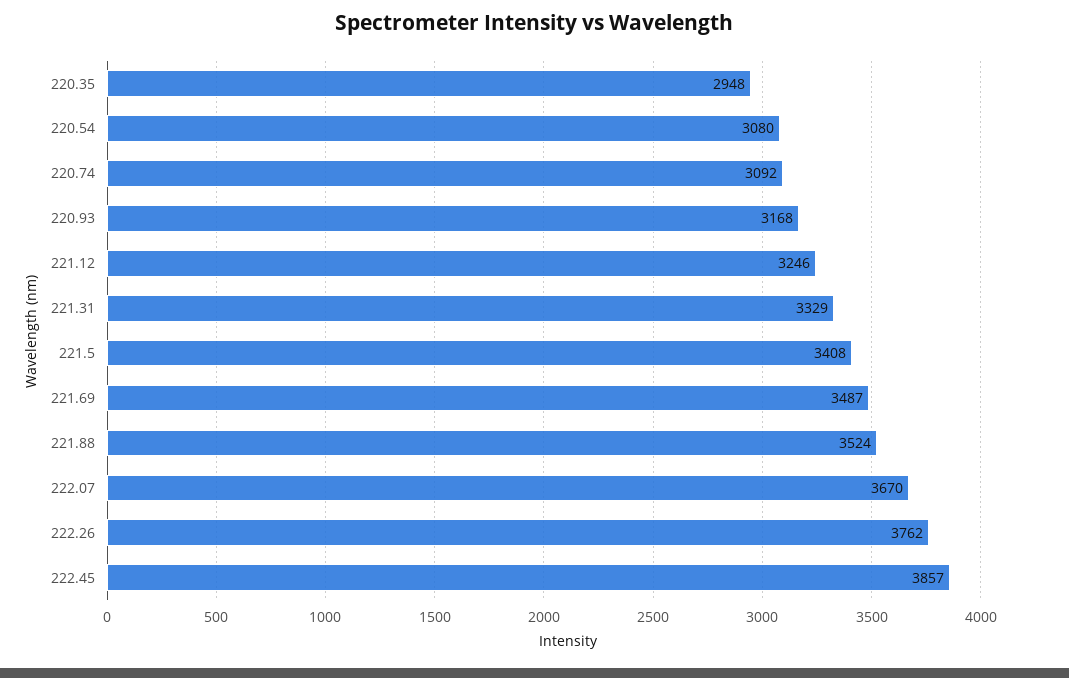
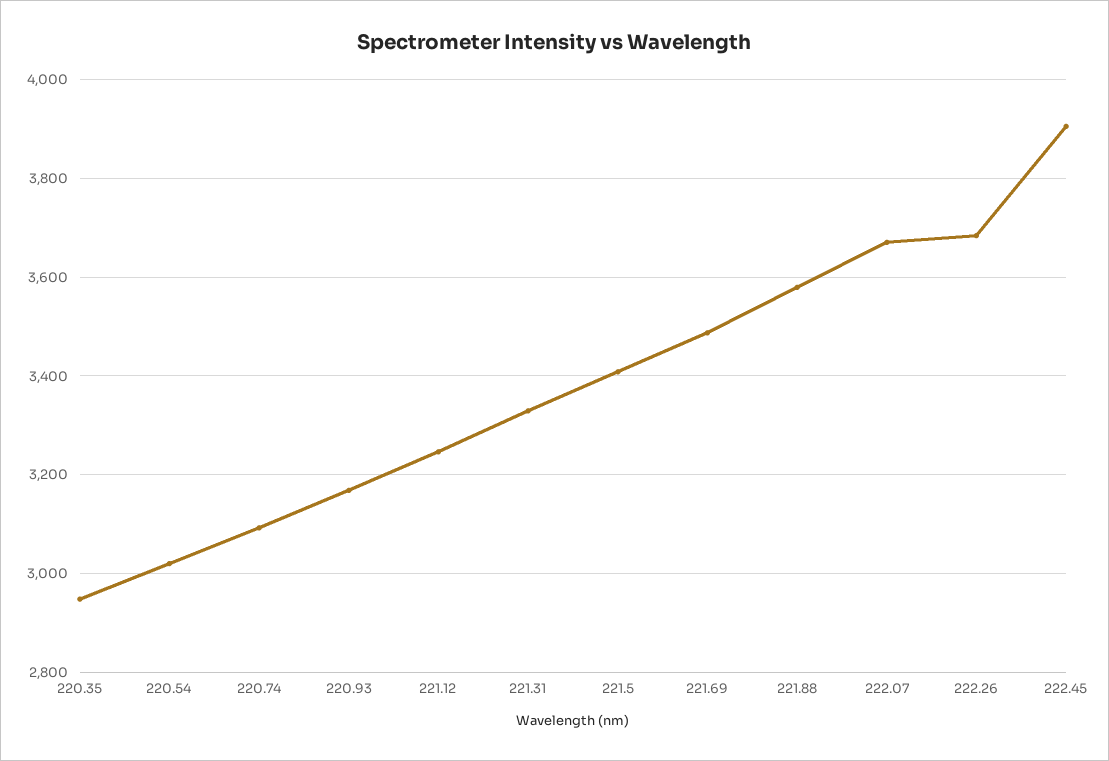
  {
    "220.35": 2948,
-   "220.54": 3080,
+   "220.54": 3020,
    "220.74": 3092,
    "220.93": 3168,
    "221.12": 3246,
    "221.31": 3329,
    "221.5": 3408,
    "221.69": 3487,
-   "221.88": 3524,
+   "221.88": 3580,
    "222.07": 3670,
-   "222.26": 3762,
+   "222.26": 3680,
-   "222.45": 3857
+   "222.45": 3900
  }

